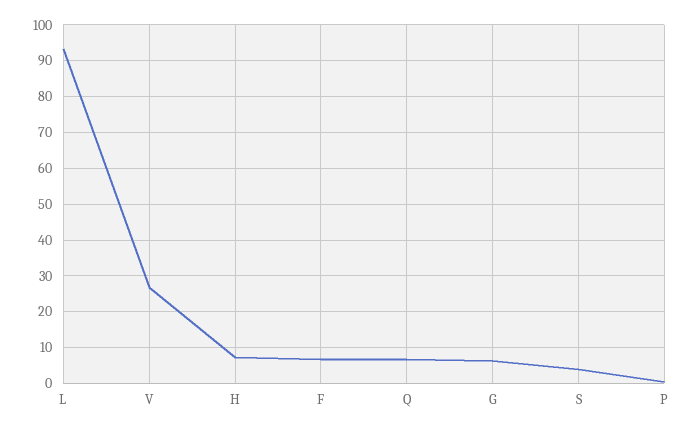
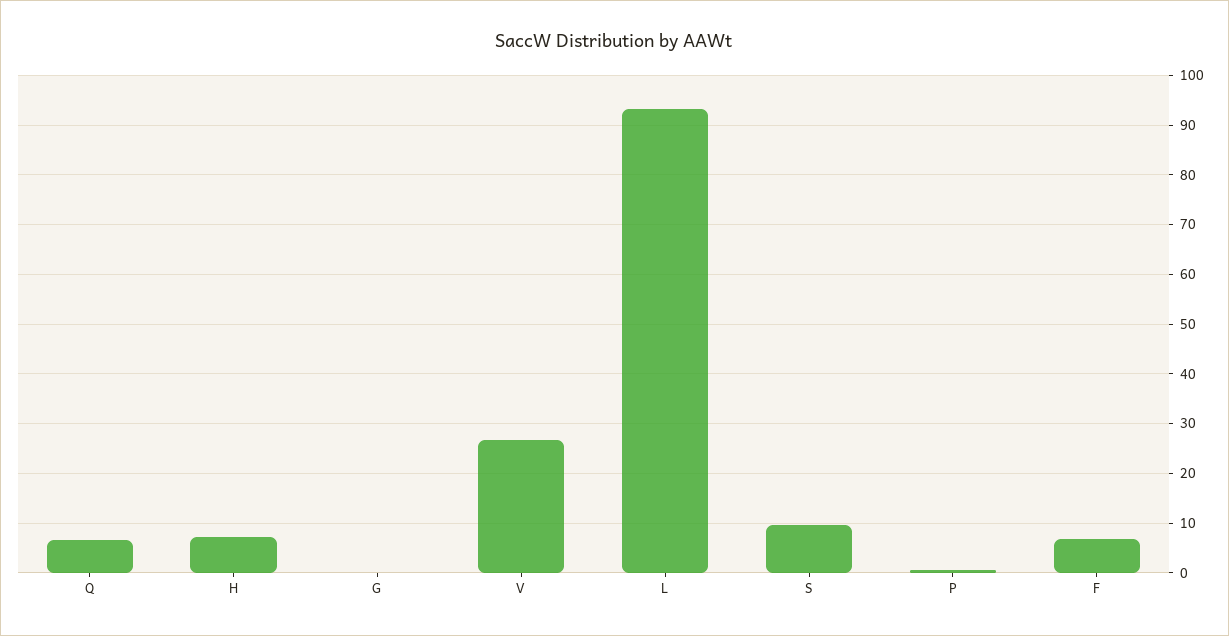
  {
    "L": 94,
    "V": 26,
    "H": 8,
    "F": 6,
    "Q": 6,
-   "G": 6,
+   "G": 0,
-   "S": 4,
+   "S": 10,
    "P": 0
  }

